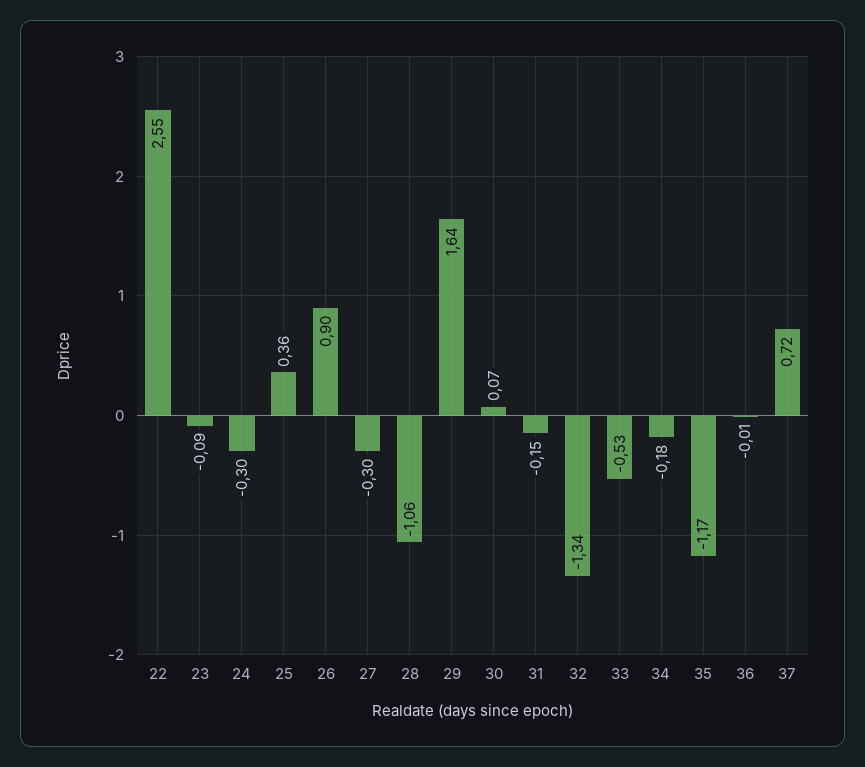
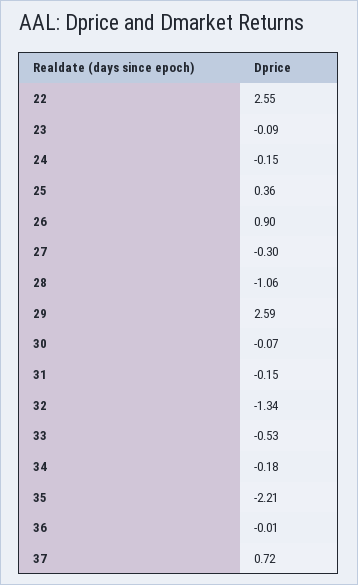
  {
    "22": 2.55,
    "23": -0.09,
-   "24": -0.3,
+   "24": -0.15,
    "25": 0.36,
    "26": 0.9,
    "27": -0.3,
    "28": -1.06,
-   "29": 1.64,
+   "29": 2.59,
-   "30": 0.07,
+   "30": -0.07,
    "31": -0.15,
    "32": -1.34,
    "33": -0.53,
    "34": -0.18,
-   "35": -1.17,
+   "35": -2.21,
    "36": -0.01,
    "37": 0.72
  }

